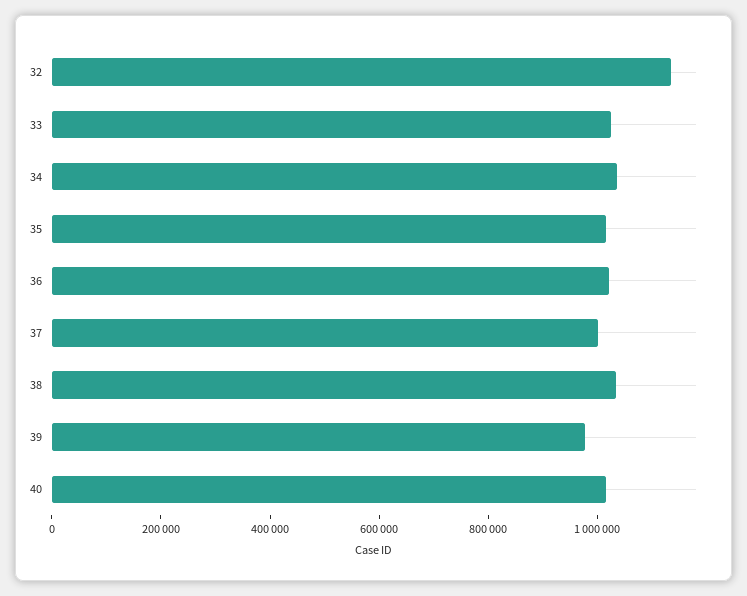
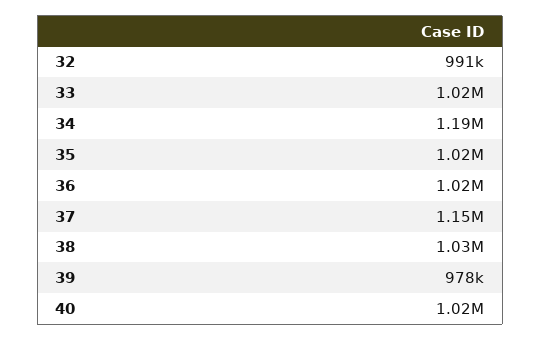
  {
-   "32": 1150000,
+   "32": 991000,
    "33": 1020000,
-   "34": 1050000,
+   "34": 1190000,
    "35": 1020000,
    "36": 1020000,
-   "37": 1000000,
+   "37": 1150000,
    "38": 1030000,
    "39": 978000,
    "40": 1020000
  }

